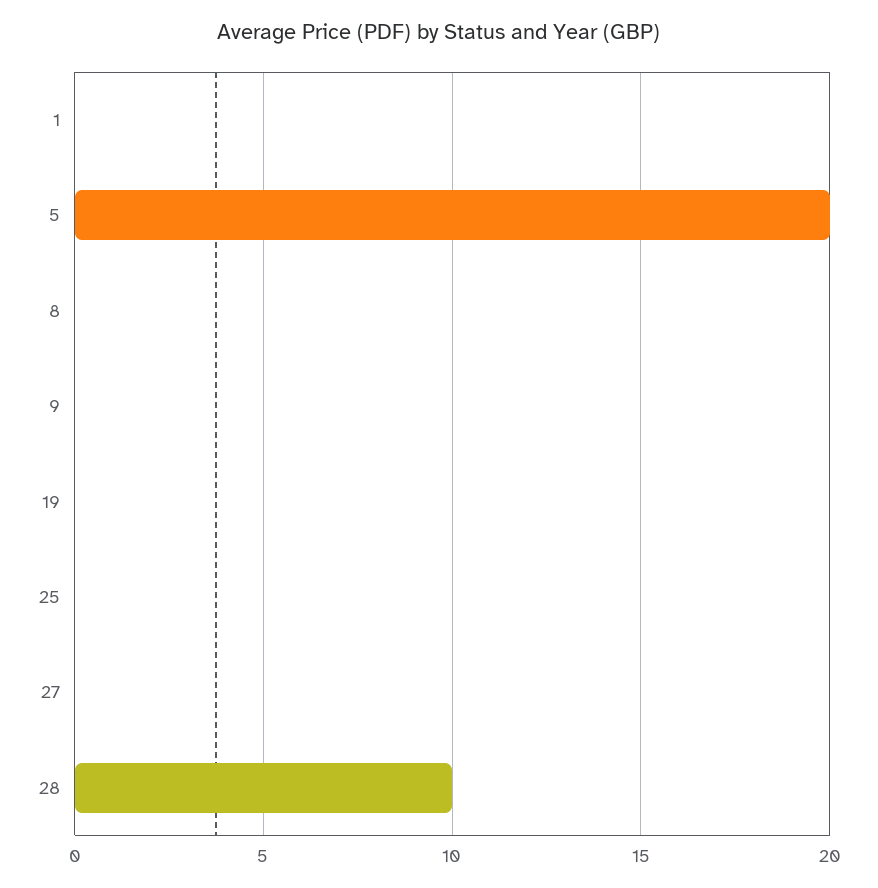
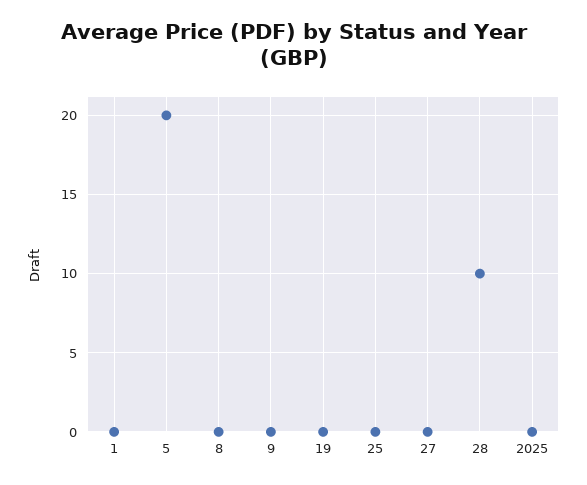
  {
    "1": 0,
    "5": 20,
    "8": 0,
    "9": 0,
    "19": 0,
    "25": 0,
    "27": 0,
-   "28": 10
+   "28": 10,
+   "2025": 0
  }

